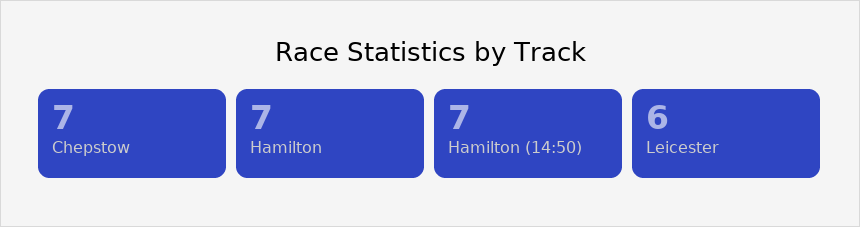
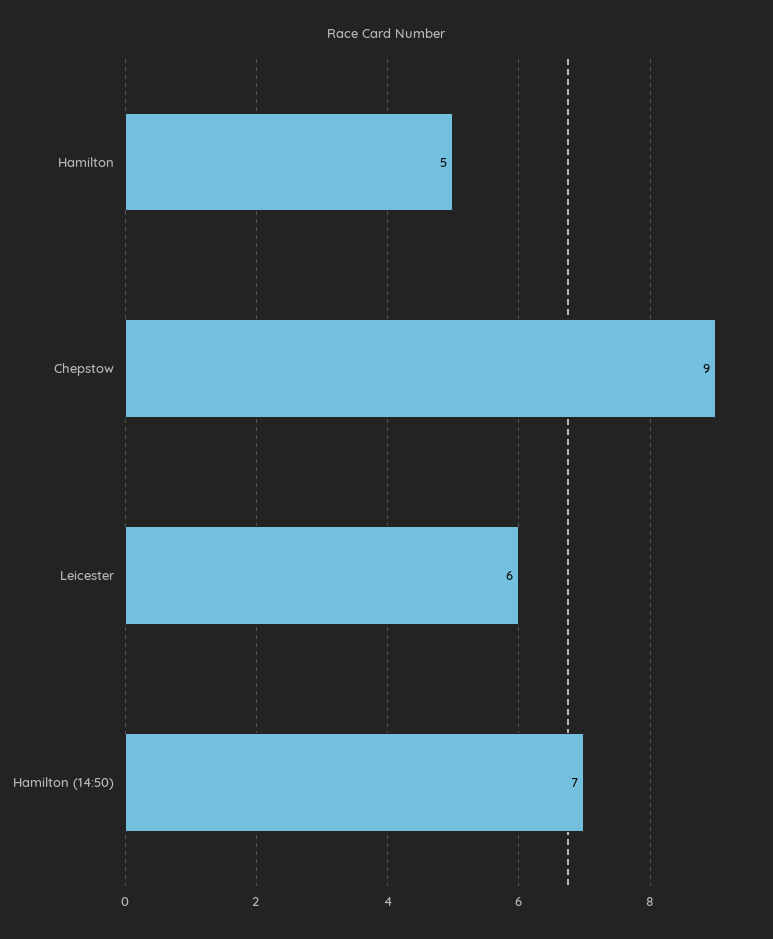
  {
-   "Chepstow": 7,
+   "Chepstow": 9,
-   "Hamilton": 7,
+   "Hamilton": 5,
    "Hamilton (14:50)": 7,
    "Leicester": 6
  }

